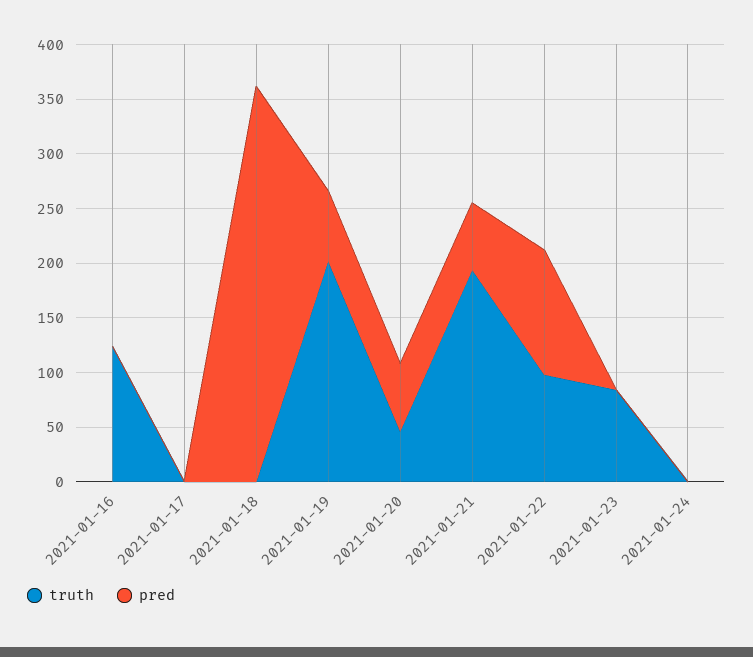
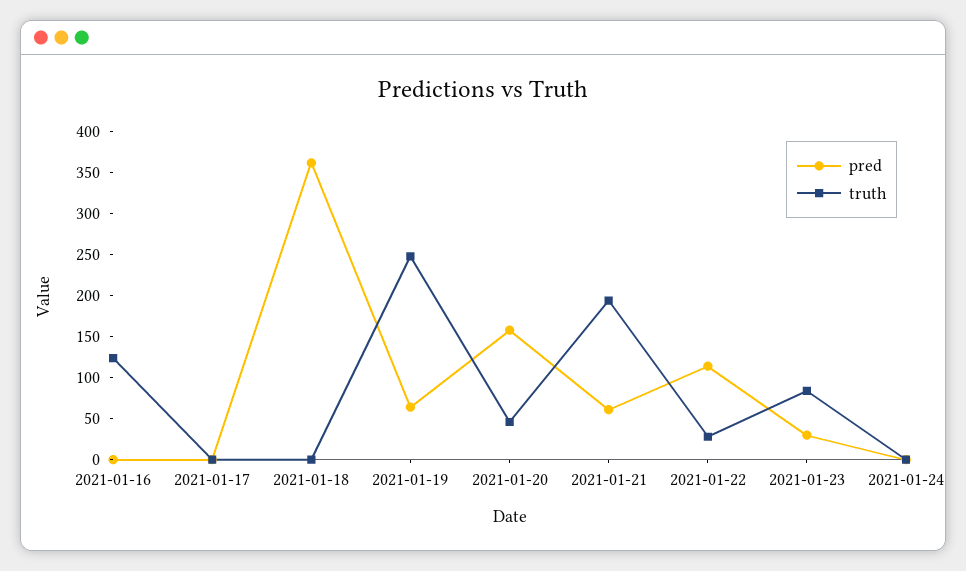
  {
    "truth": {
      "2021-01-16": 120,
      "2021-01-17": 0,
      "2021-01-18": 0,
-     "2021-01-19": 200,
+     "2021-01-19": 250,
      "2021-01-20": 50,
      "2021-01-21": 190,
-     "2021-01-22": 100,
+     "2021-01-22": 30,
      "2021-01-23": 80,
      "2021-01-24": 0
    },
    "pred": {
      "2021-01-16": 0,
      "2021-01-17": 0,
      "2021-01-18": 360,
      "2021-01-19": 60,
-     "2021-01-20": 60,
+     "2021-01-20": 160,
      "2021-01-21": 60,
      "2021-01-22": 110,
-     "2021-01-23": 0,
+     "2021-01-23": 30,
      "2021-01-24": 0
    }
  }

